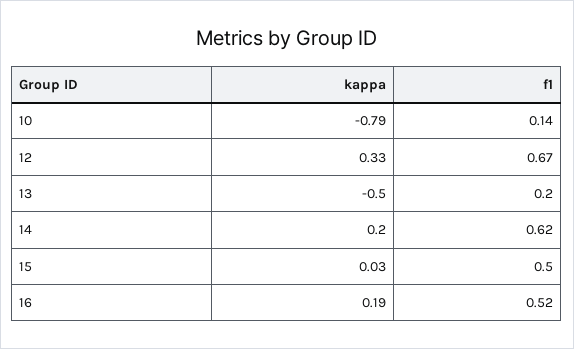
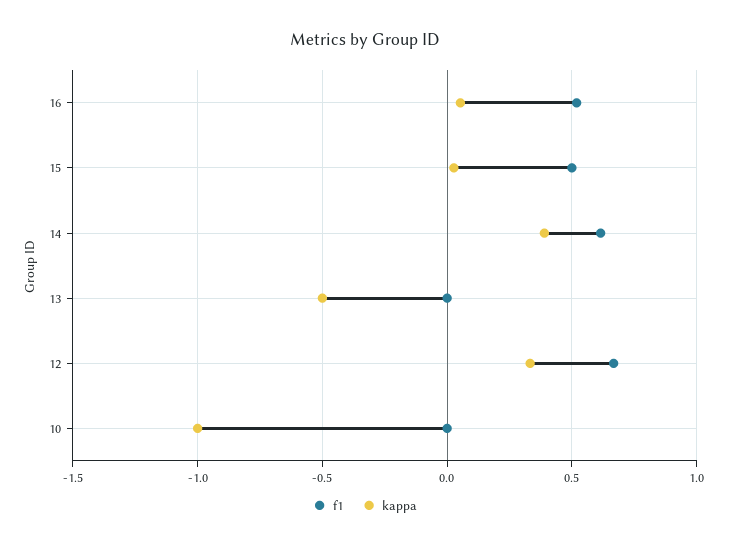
  {
    "kappa": {
-     "10": -0.79,
+     "10": -1,
      "12": 0.33,
      "13": -0.5,
-     "14": 0.2,
+     "14": 0.4,
      "15": 0.03,
-     "16": 0.19
+     "16": 0.05
    },
    "f1": {
-     "10": 0.14,
+     "10": 0,
      "12": 0.67,
-     "13": 0.2,
+     "13": 0,
      "14": 0.62,
      "15": 0.5,
      "16": 0.52
    }
  }

